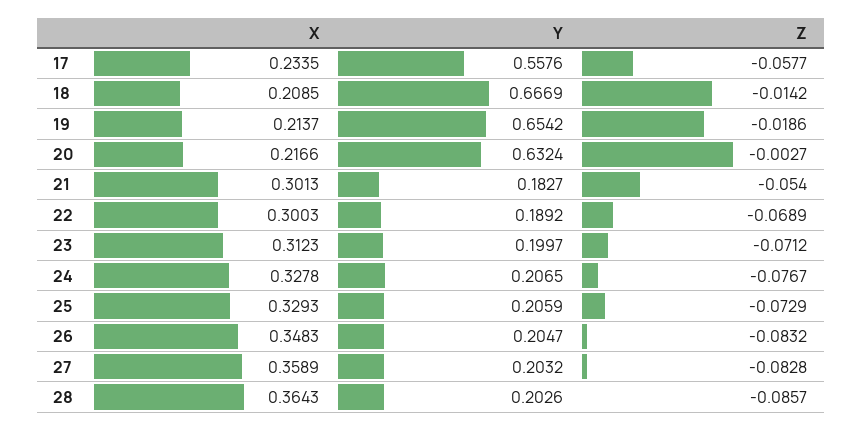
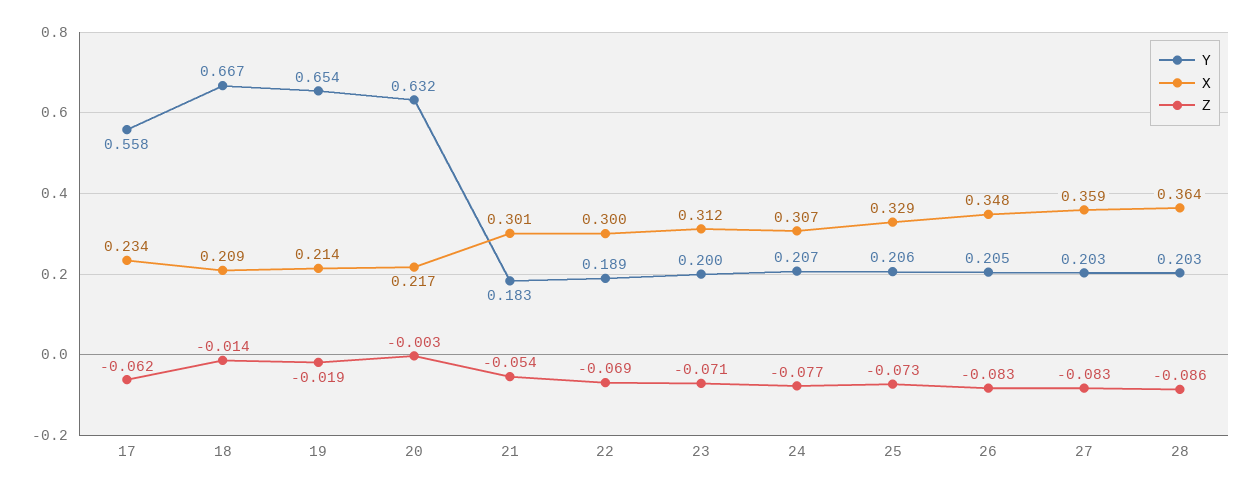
  {
    "X": {
      "17": 0.2335,
      "18": 0.2085,
      "19": 0.2137,
      "20": 0.2166,
      "21": 0.3013,
      "22": 0.3003,
      "23": 0.3123,
-     "24": 0.3278,
+     "24": 0.307,
      "25": 0.3293,
      "26": 0.3483,
      "27": 0.3589,
      "28": 0.3643
    },
    "Y": {
      "17": 0.5576,
      "18": 0.6669,
      "19": 0.6542,
      "20": 0.6324,
      "21": 0.1827,
      "22": 0.1892,
      "23": 0.1997,
      "24": 0.2065,
      "25": 0.2059,
      "26": 0.2047,
      "27": 0.2032,
      "28": 0.2026
    },
    "Z": {
-     "17": -0.0577,
+     "17": -0.062,
      "18": -0.0142,
      "19": -0.0186,
      "20": -0.0027,
      "21": -0.054,
      "22": -0.0689,
      "23": -0.0712,
      "24": -0.0767,
      "25": -0.0729,
      "26": -0.0832,
      "27": -0.0828,
      "28": -0.0857
    }
  }

